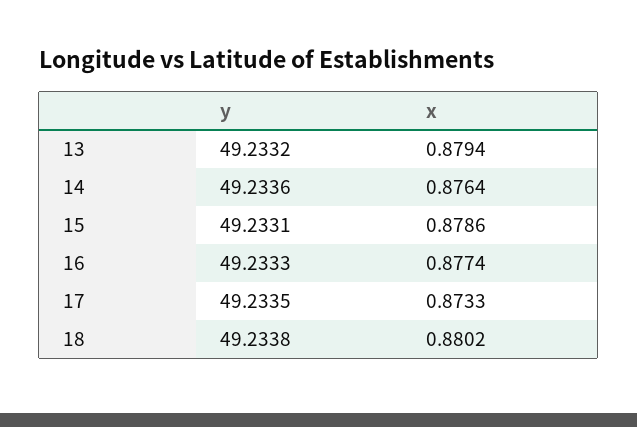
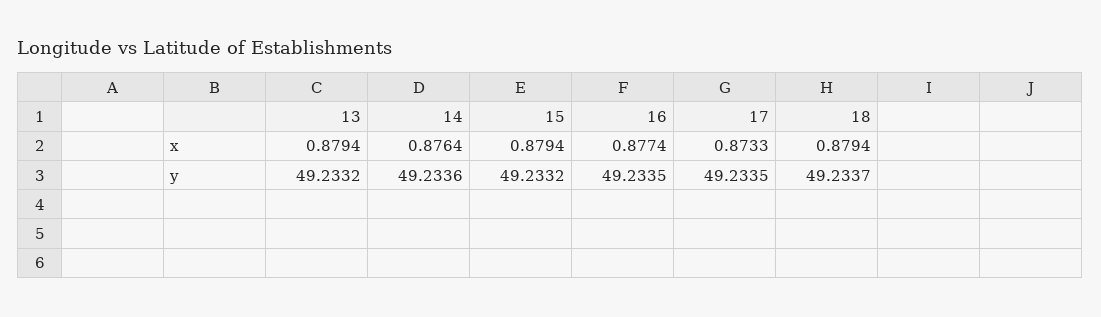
  {
    "y": {
      "13": 49.2332,
      "14": 49.2336,
-     "15": 49.2331,
+     "15": 49.2332,
-     "16": 49.2333,
+     "16": 49.2335,
      "17": 49.2335,
-     "18": 49.2338
+     "18": 49.2337
    },
    "x": {
      "13": 0.8794,
      "14": 0.8764,
-     "15": 0.8786,
+     "15": 0.8794,
      "16": 0.8774,
      "17": 0.8733,
-     "18": 0.8802
+     "18": 0.8794
    }
  }

